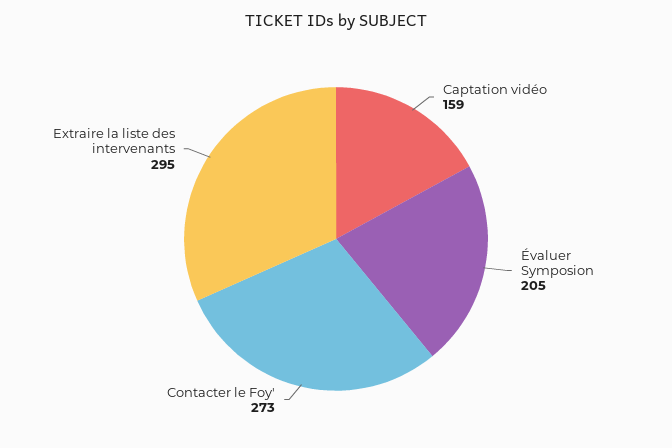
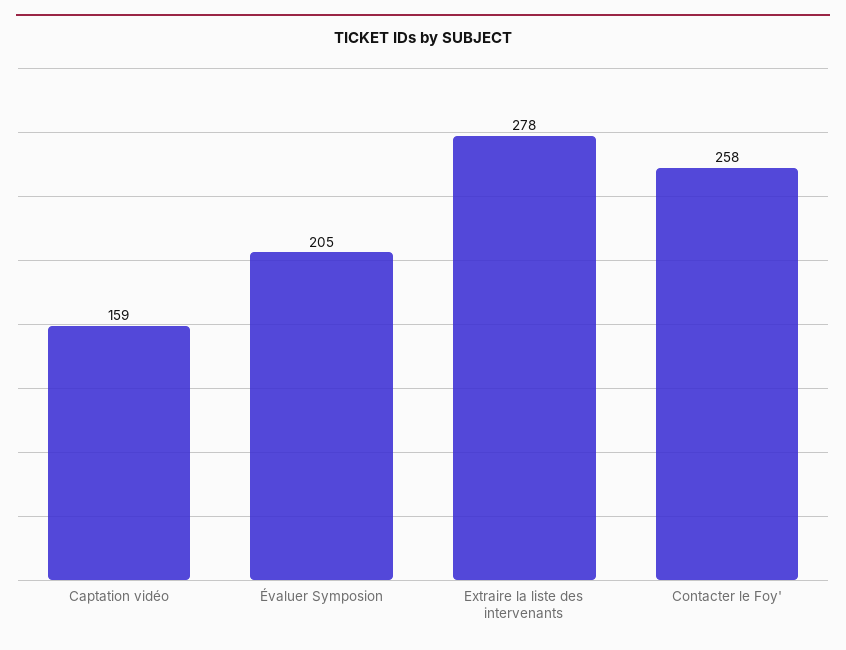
  {
    "Captation vidéo": 159,
    "Évaluer Symposion": 205,
-   "Contacter le Foy'": 273,
+   "Contacter le Foy'": 258,
-   "Extraire la liste des intervenants": 295
+   "Extraire la liste des intervenants": 278
  }

